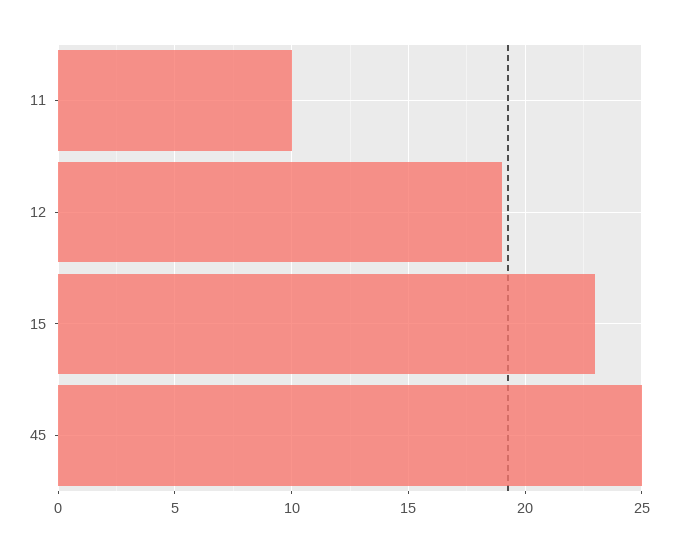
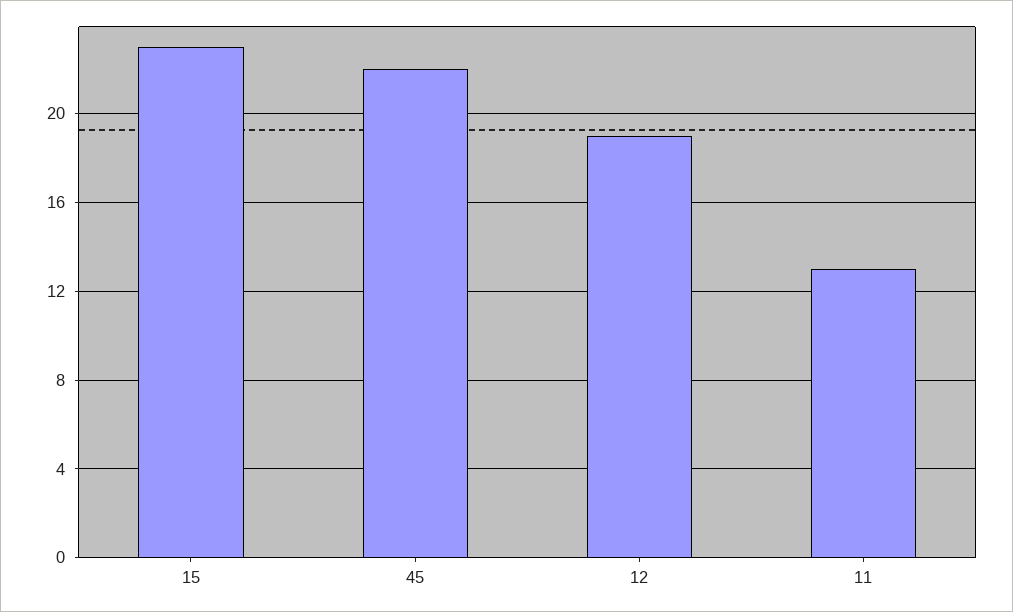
  {
-   "11": 10,
+   "11": 13,
    "12": 19,
    "15": 23,
-   "45": 25
+   "45": 22
  }

